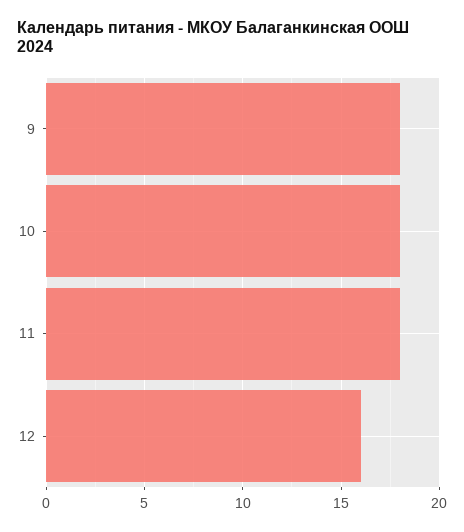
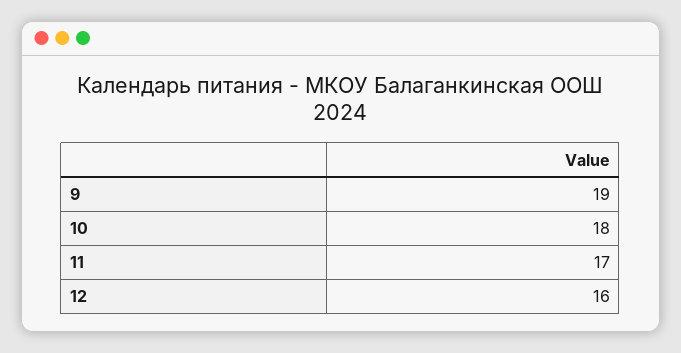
  {
-   "9": 18,
+   "9": 19,
    "10": 18,
-   "11": 18,
+   "11": 17,
    "12": 16
  }

